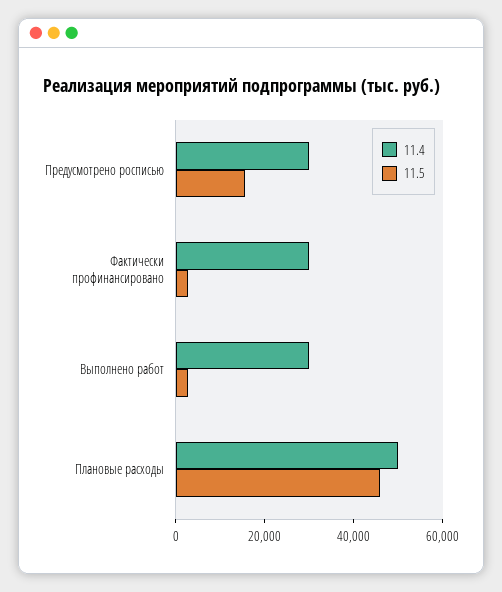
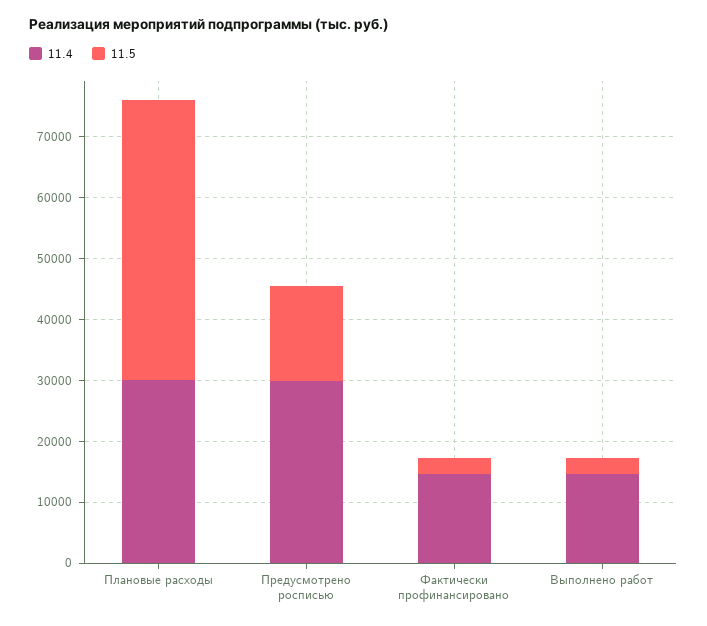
  {
    "11.4": {
      "Предусмотрено росписью": 30000,
-     "Фактически профинансировано": 30000,
+     "Фактически профинансировано": 14000,
-     "Выполнено работ": 30000,
+     "Выполнено работ": 14000,
-     "Плановые расходы": 50000
+     "Плановые расходы": 30000
    },
    "11.5": {
      "Предусмотрено росписью": 16000,
      "Фактически профинансировано": 2000,
      "Выполнено работ": 2000,
      "Плановые расходы": 46000
    }
  }

